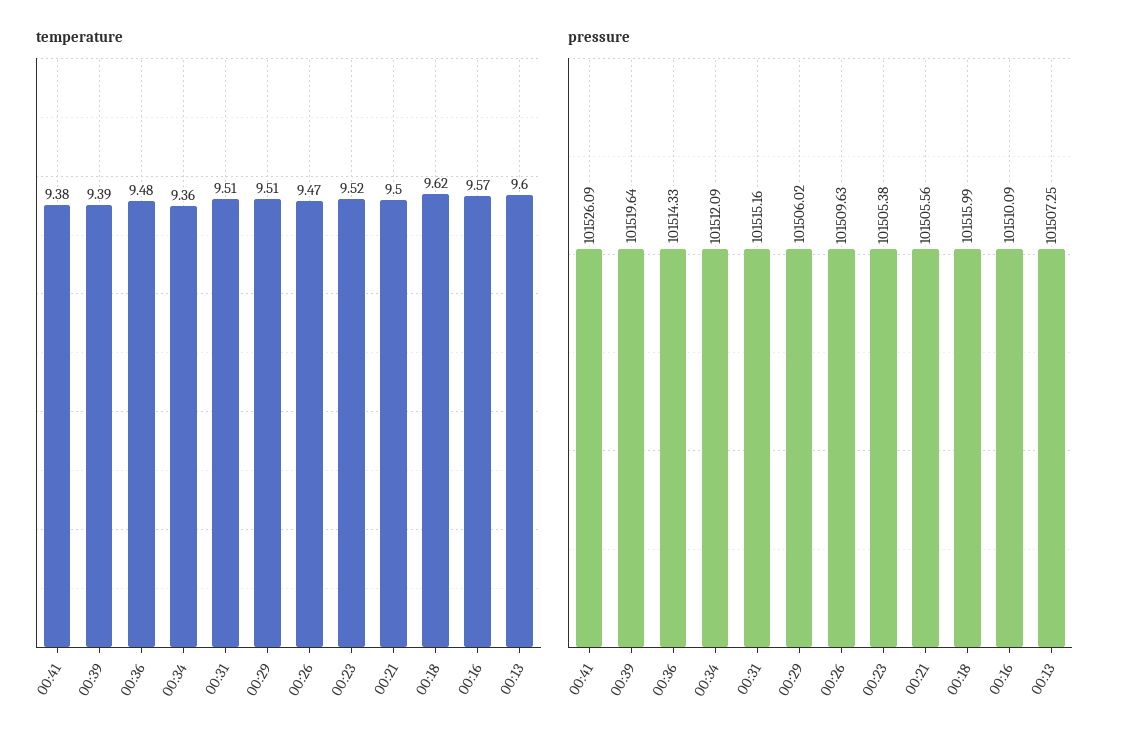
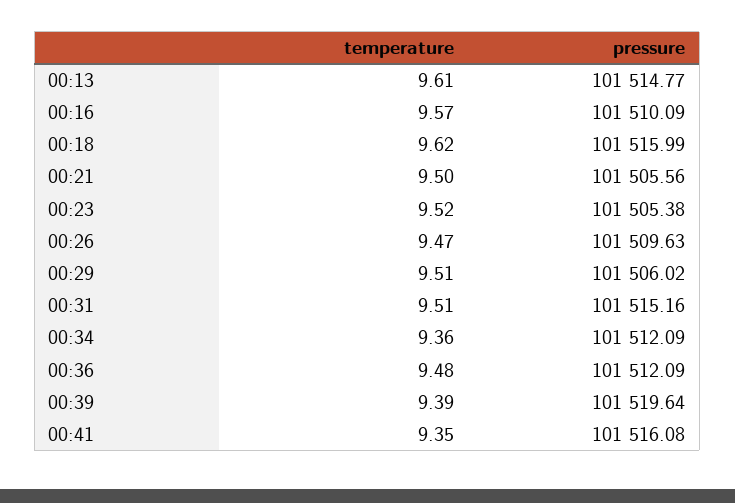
  {
    "temperature": {
-     "00:41": 9.38,
+     "00:41": 9.35,
      "00:39": 9.39,
      "00:36": 9.48,
      "00:34": 9.36,
      "00:31": 9.51,
      "00:29": 9.51,
      "00:26": 9.47,
      "00:23": 9.52,
      "00:21": 9.5,
      "00:18": 9.62,
      "00:16": 9.57,
-     "00:13": 9.6
+     "00:13": 9.61
    },
    "pressure": {
-     "00:41": 101526.09,
+     "00:41": 101516.08,
      "00:39": 101519.64,
-     "00:36": 101514.33,
+     "00:36": 101512.09,
      "00:34": 101512.09,
      "00:31": 101515.16,
      "00:29": 101506.02,
      "00:26": 101509.63,
      "00:23": 101505.38,
      "00:21": 101505.56,
      "00:18": 101515.99,
      "00:16": 101510.09,
-     "00:13": 101507.25
+     "00:13": 101514.77
    }
  }

